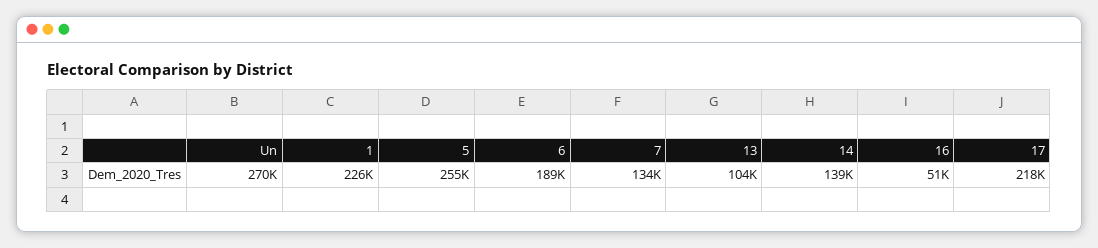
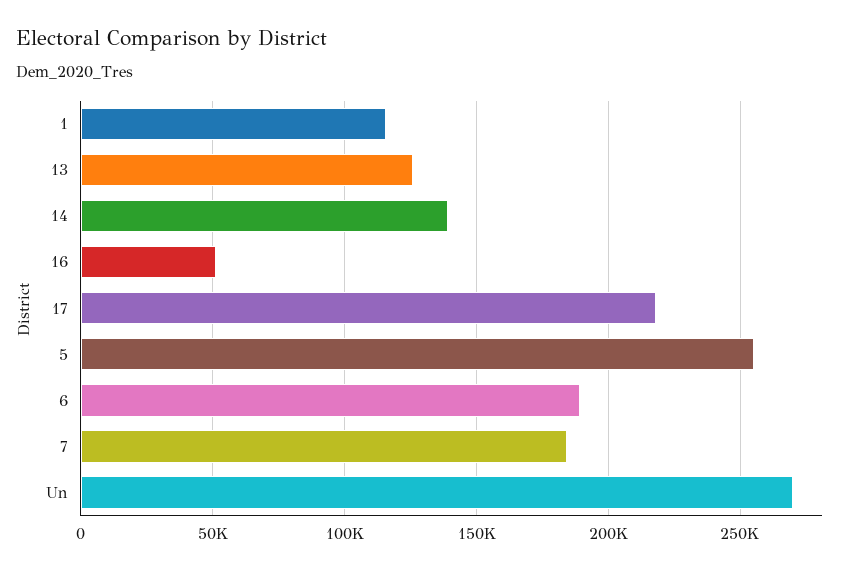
  {
    "Un": 270000,
-   "1": 226000,
+   "1": 115000,
    "5": 255000,
    "6": 189000,
-   "7": 134000,
+   "7": 185000,
-   "13": 104000,
+   "13": 125000,
    "14": 139000,
    "16": 51000,
    "17": 218000
  }

